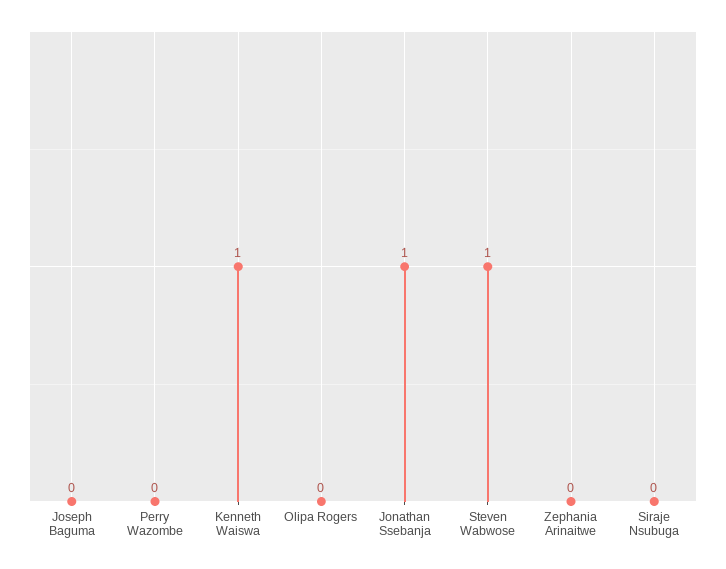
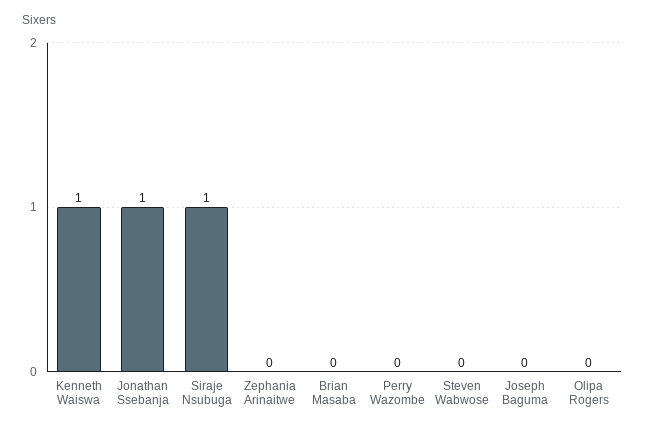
  {
    "Joseph Baguma": 0,
    "Perry Wazombe": 0,
    "Kenneth Waiswa": 1,
    "Olipa Rogers": 0,
    "Jonathan Ssebanja": 1,
-   "Steven Wabwose": 1,
+   "Steven Wabwose": 0,
    "Zephania Arinaitwe": 0,
-   "Siraje Nsubuga": 0
+   "Siraje Nsubuga": 1,
+   "Brian Masaba": 0
  }

